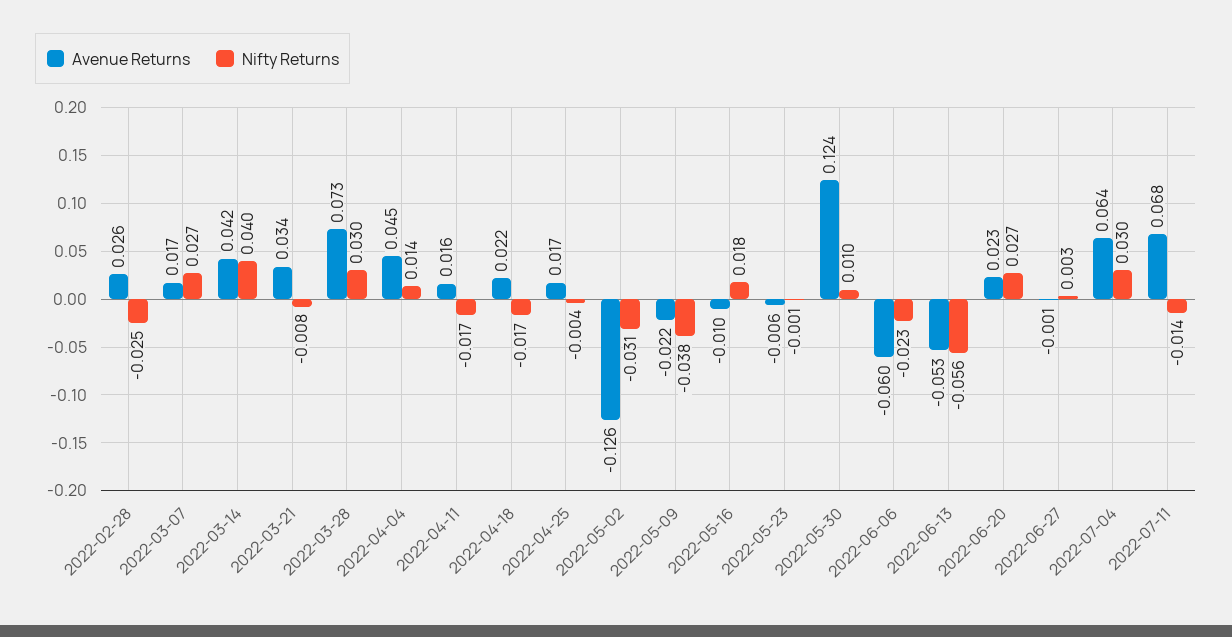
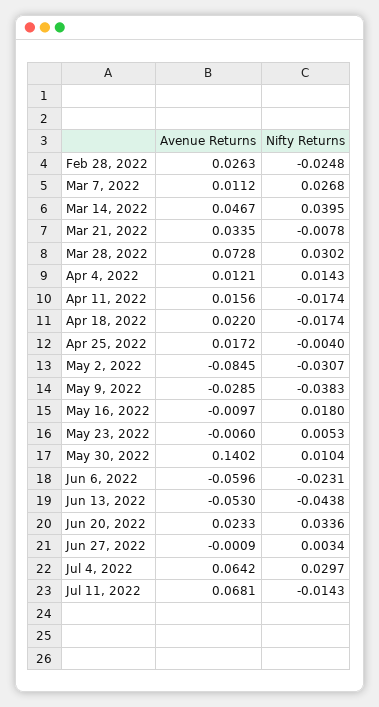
  {
    "Avenue Returns": {
      "2022-02-28": 0.0263,
-     "2022-03-07": 0.017,
+     "2022-03-07": 0.0112,
-     "2022-03-14": 0.042,
+     "2022-03-14": 0.0467,
      "2022-03-21": 0.0335,
      "2022-03-28": 0.0728,
-     "2022-04-04": 0.045,
+     "2022-04-04": 0.0121,
      "2022-04-11": 0.0156,
      "2022-04-18": 0.022,
      "2022-04-25": 0.0172,
-     "2022-05-02": -0.126,
+     "2022-05-02": -0.0845,
-     "2022-05-09": -0.022,
+     "2022-05-09": -0.0285,
      "2022-05-16": -0.0097,
      "2022-05-23": -0.006,
-     "2022-05-30": 0.124,
+     "2022-05-30": 0.1402,
      "2022-06-06": -0.0596,
      "2022-06-13": -0.053,
      "2022-06-20": 0.0233,
      "2022-06-27": -0.0009,
      "2022-07-04": 0.0642,
      "2022-07-11": 0.0681
    },
    "Nifty Returns": {
      "2022-02-28": -0.0248,
      "2022-03-07": 0.0268,
      "2022-03-14": 0.0395,
      "2022-03-21": -0.0078,
      "2022-03-28": 0.0302,
      "2022-04-04": 0.0143,
      "2022-04-11": -0.0174,
      "2022-04-18": -0.0174,
      "2022-04-25": -0.004,
      "2022-05-02": -0.0307,
      "2022-05-09": -0.0383,
      "2022-05-16": 0.018,
-     "2022-05-23": -0.001,
+     "2022-05-23": 0.0053,
      "2022-05-30": 0.0104,
      "2022-06-06": -0.0231,
-     "2022-06-13": -0.056,
+     "2022-06-13": -0.0438,
-     "2022-06-20": 0.027,
+     "2022-06-20": 0.0336,
      "2022-06-27": 0.0034,
      "2022-07-04": 0.0297,
      "2022-07-11": -0.0143
    }
  }

